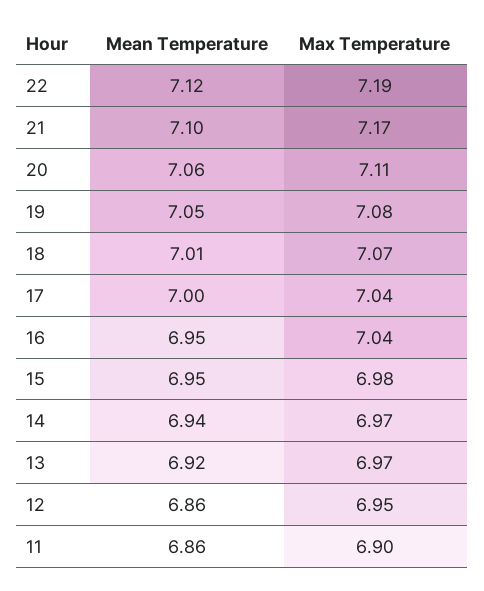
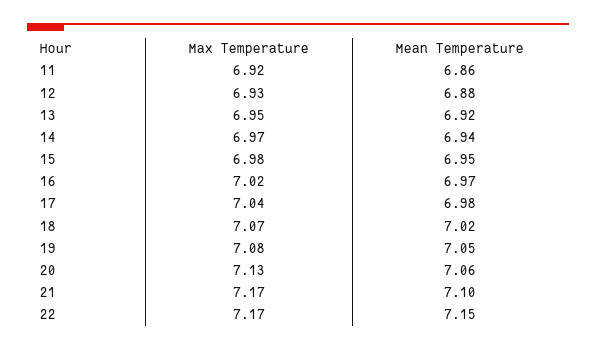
  {
    "Mean Temperature": {
-     "22": 7.12,
+     "22": 7.15,
      "21": 7.1,
      "20": 7.06,
      "19": 7.05,
-     "18": 7.01,
+     "18": 7.02,
-     "17": 7,
+     "17": 6.98,
-     "16": 6.95,
+     "16": 6.97,
      "15": 6.95,
      "14": 6.94,
      "13": 6.92,
-     "12": 6.86,
+     "12": 6.88,
      "11": 6.86
    },
    "Max Temperature": {
-     "22": 7.19,
+     "22": 7.17,
      "21": 7.17,
-     "20": 7.11,
+     "20": 7.13,
      "19": 7.08,
      "18": 7.07,
      "17": 7.04,
-     "16": 7.04,
+     "16": 7.02,
      "15": 6.98,
      "14": 6.97,
-     "13": 6.97,
+     "13": 6.95,
-     "12": 6.95,
+     "12": 6.93,
-     "11": 6.9
+     "11": 6.92
    }
  }

